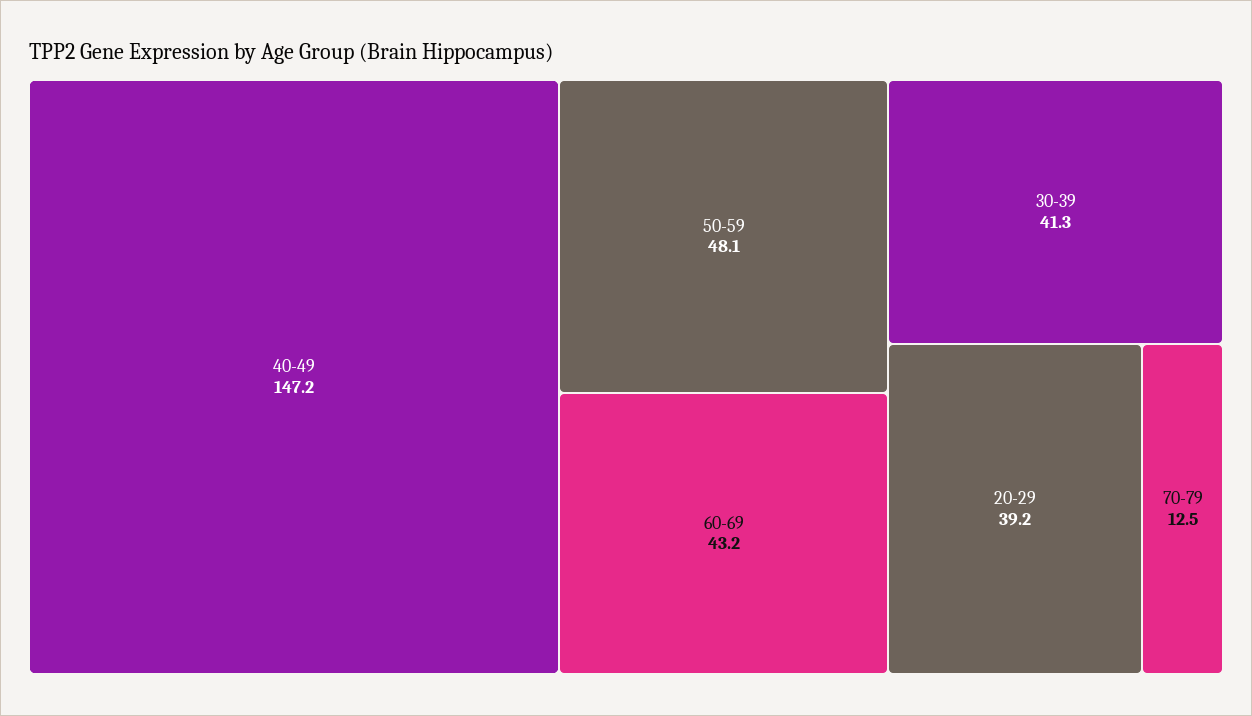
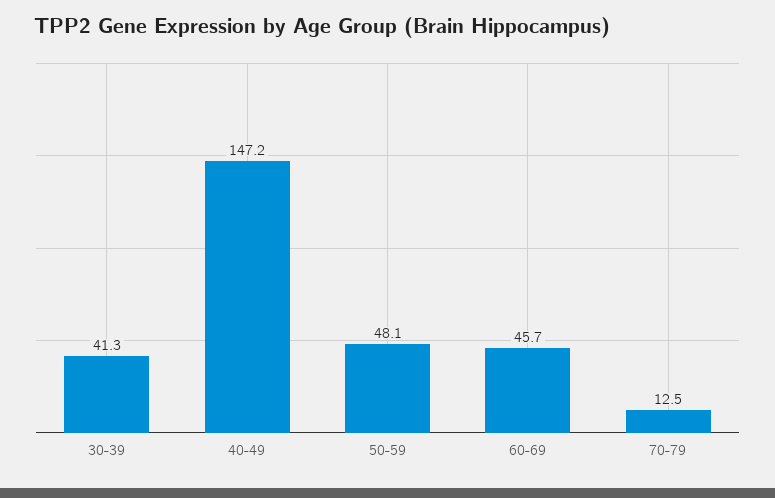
  {
    "40-49": 147.2,
    "50-59": 48.1,
-   "60-69": 43.2,
+   "60-69": 45.7,
    "30-39": 41.3,
-   "20-29": 39.2,
    "70-79": 12.5
  }

